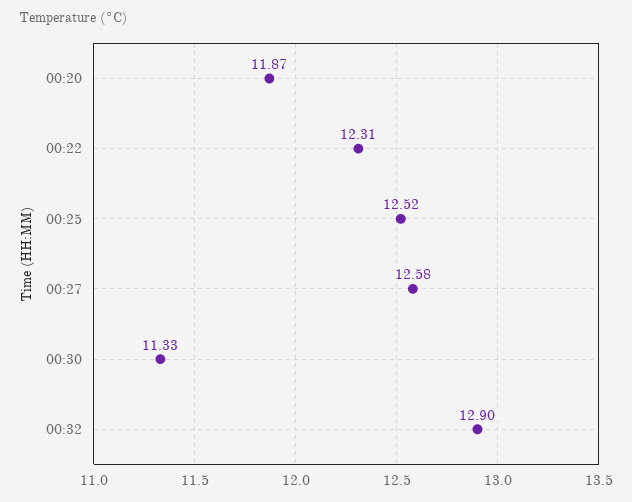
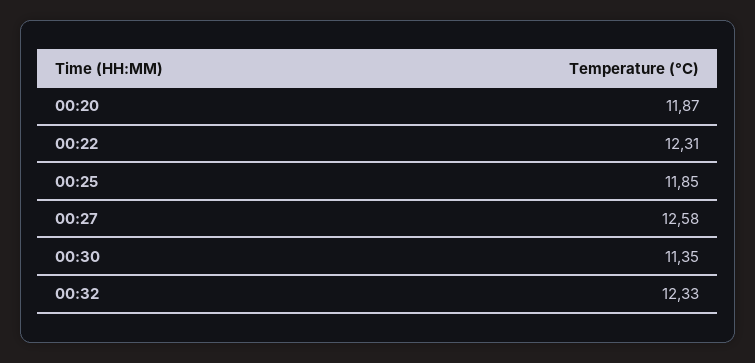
  {
    "00:20": 11.87,
    "00:22": 12.31,
-   "00:25": 12.52,
+   "00:25": 11.85,
    "00:27": 12.58,
-   "00:30": 11.33,
+   "00:30": 11.35,
-   "00:32": 12.9
+   "00:32": 12.33
  }

